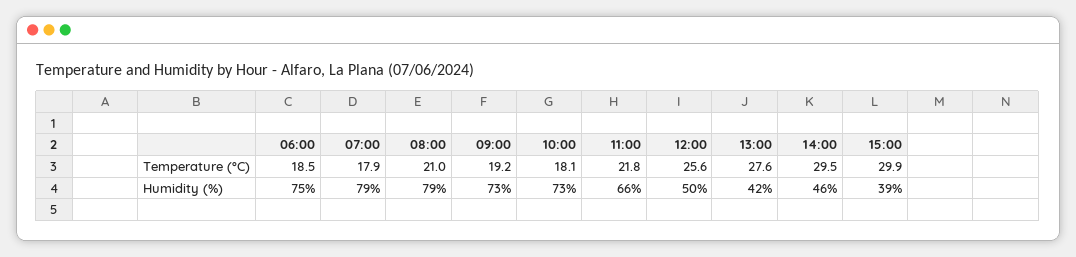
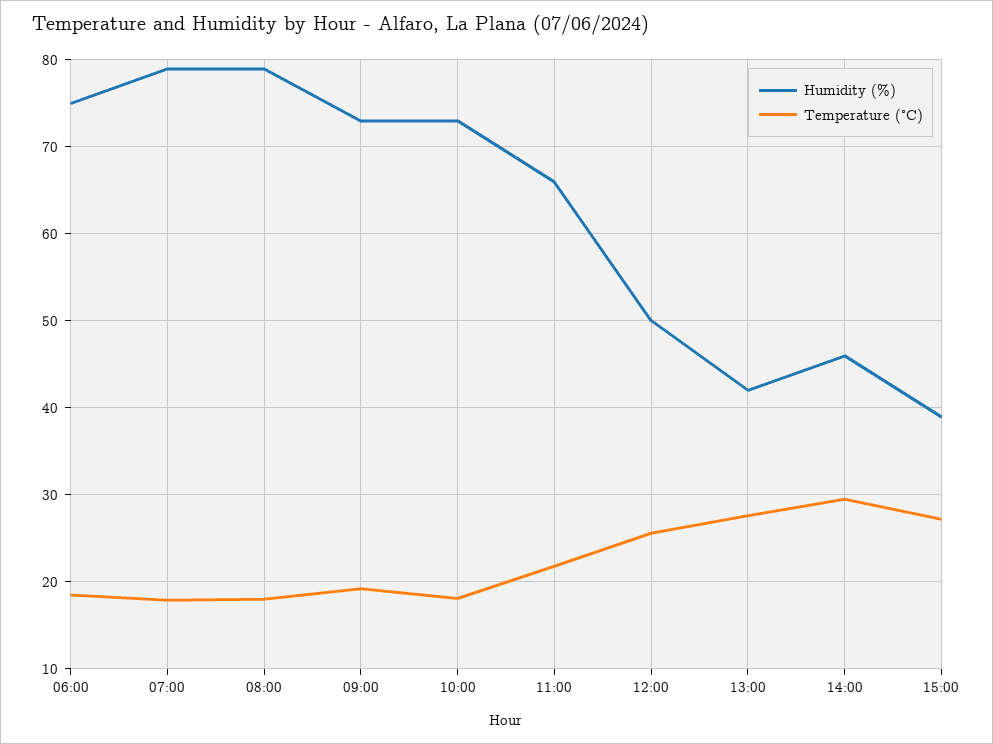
  {
    "Temperature (°C)": {
      "06:00": 18.5,
      "07:00": 17.9,
-     "08:00": 21,
+     "08:00": 18,
      "09:00": 19.2,
      "10:00": 18.1,
      "11:00": 21.8,
      "12:00": 25.6,
      "13:00": 27.6,
      "14:00": 29.5,
-     "15:00": 29.9
+     "15:00": 27
    },
    "Humidity (%)": {
      "06:00": 75,
      "07:00": 79,
      "08:00": 79,
      "09:00": 73,
      "10:00": 73,
      "11:00": 66,
      "12:00": 50,
      "13:00": 42,
      "14:00": 46,
      "15:00": 39
    }
  }

